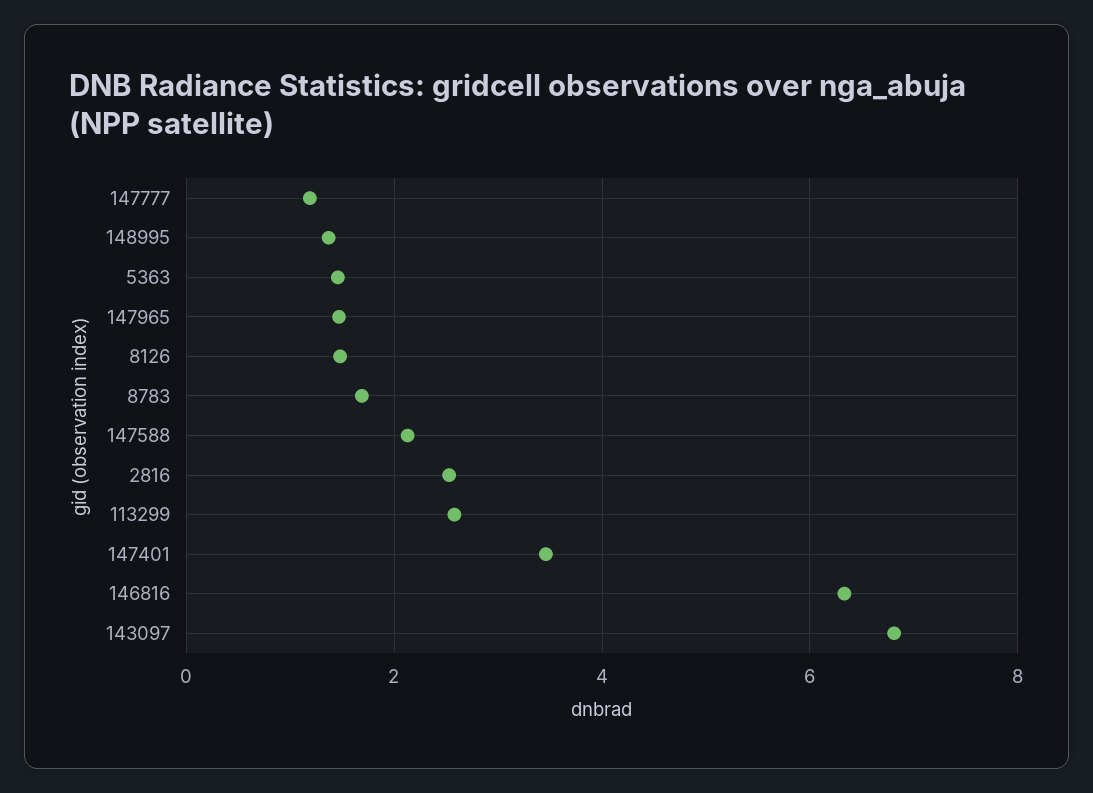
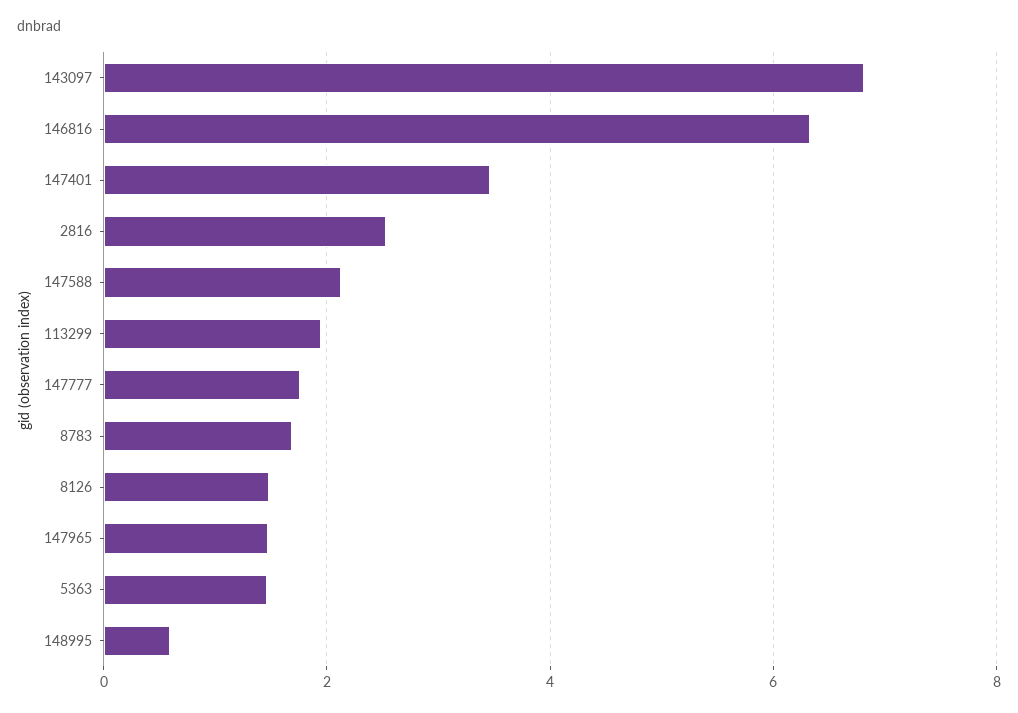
  {
-   "147777": 1.2,
+   "147777": 1.8,
-   "148995": 1.4,
+   "148995": 0.6,
    "5363": 1.4,
    "147965": 1.4,
    "8126": 1.4,
    "8783": 1.6,
    "147588": 2.2,
    "2816": 2.6,
-   "113299": 2.6,
+   "113299": 2,
    "147401": 3.4,
    "146816": 6.4,
    "143097": 6.8
  }

